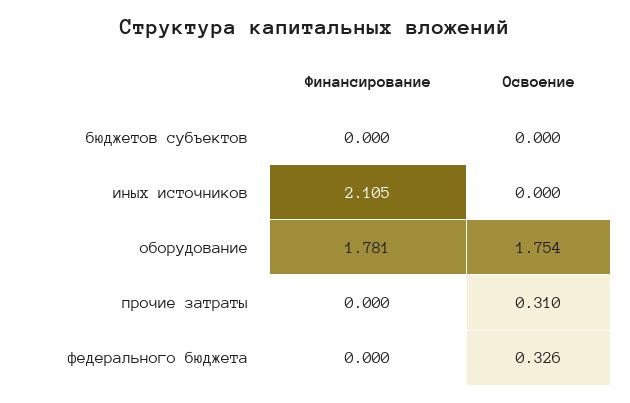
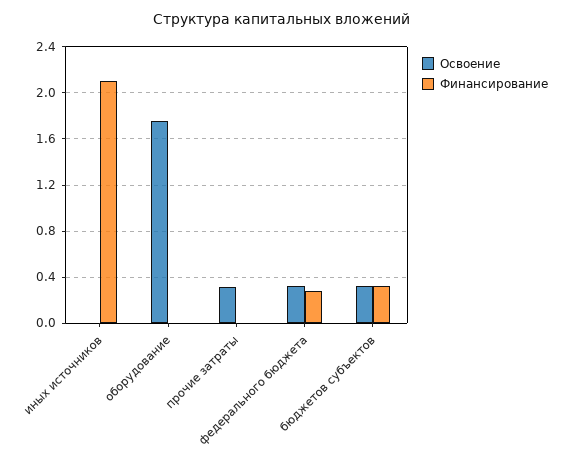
  {
    "Финансирование": {
-     "бюджетов субъектов": 0,
+     "бюджетов субъектов": 0.3,
      "иных источников": 2.105,
-     "оборудование": 1.781,
+     "оборудование": 0,
      "прочие затраты": 0,
-     "федерального бюджета": 0
+     "федерального бюджета": 0.3
    },
    "Освоение": {
-     "бюджетов субъектов": 0,
+     "бюджетов субъектов": 0.3,
      "иных источников": 0,
      "оборудование": 1.754,
      "прочие затраты": 0.31,
      "федерального бюджета": 0.326
    }
  }

